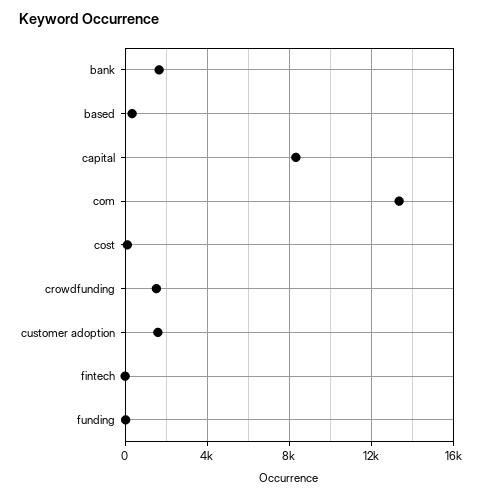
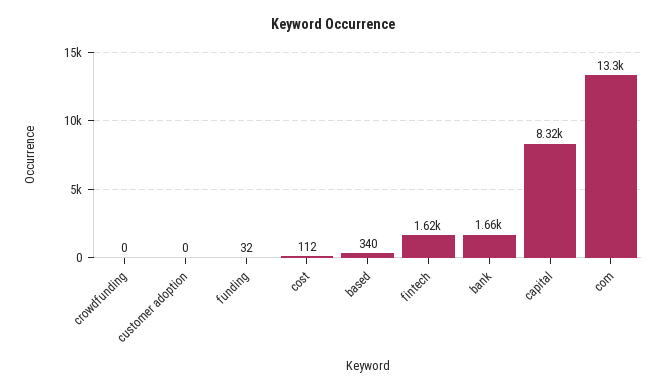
  {
    "bank": 1660,
    "based": 340,
    "capital": 8320,
    "com": 13300,
    "cost": 112,
-   "crowdfunding": 1500,
+   "crowdfunding": 0,
-   "customer adoption": 1500,
+   "customer adoption": 0,
-   "fintech": 0,
+   "fintech": 1620,
    "funding": 32
  }

